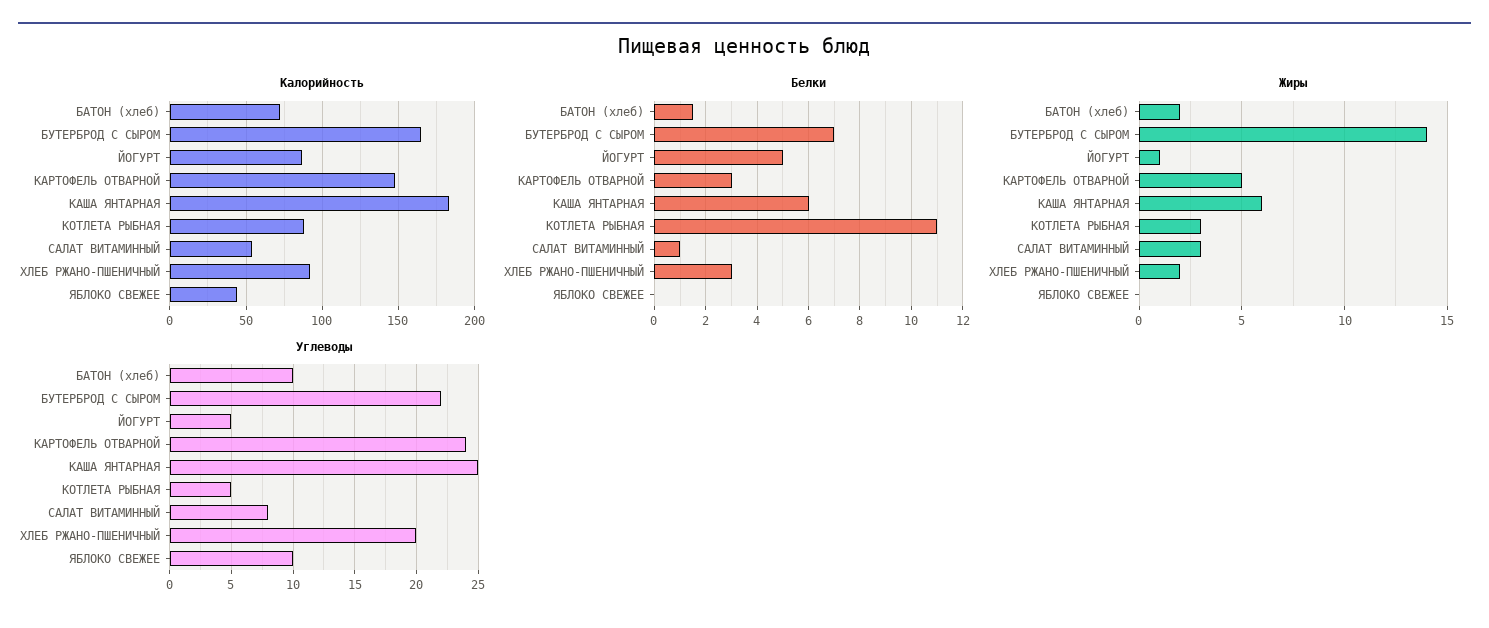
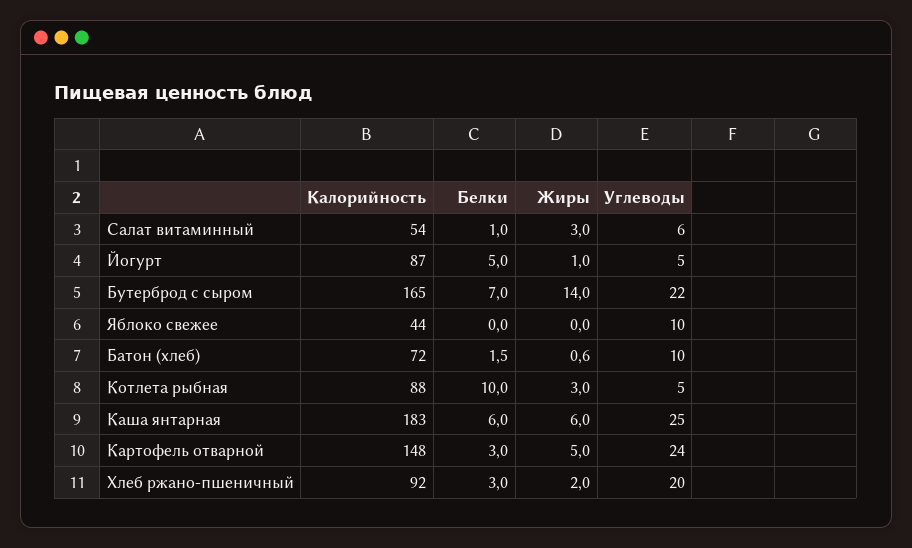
  {
    "Калорийность": {
      "БАТОН (хлеб)": 72,
      "БУТЕРБРОД С СЫРОМ": 165,
      "ЙОГУРТ": 87,
      "КАРТОФЕЛЬ ОТВАРНОЙ": 148,
      "КАША ЯНТАРНАЯ": 183,
      "КОТЛЕТА РЫБНАЯ": 88,
      "САЛАТ ВИТАМИННЫЙ": 54,
      "ХЛЕБ РЖАНО-ПШЕНИЧНЫЙ": 92,
      "ЯБЛОКО СВЕЖЕЕ": 44
    },
    "Белки": {
      "БАТОН (хлеб)": 1.5,
      "БУТЕРБРОД С СЫРОМ": 7,
      "ЙОГУРТ": 5,
      "КАРТОФЕЛЬ ОТВАРНОЙ": 3,
      "КАША ЯНТАРНАЯ": 6,
-     "КОТЛЕТА РЫБНАЯ": 11,
+     "КОТЛЕТА РЫБНАЯ": 10,
      "САЛАТ ВИТАМИННЫЙ": 1,
      "ХЛЕБ РЖАНО-ПШЕНИЧНЫЙ": 3,
      "ЯБЛОКО СВЕЖЕЕ": 0
    },
    "Жиры": {
-     "БАТОН (хлеб)": 2,
+     "БАТОН (хлеб)": 0.6,
      "БУТЕРБРОД С СЫРОМ": 14,
      "ЙОГУРТ": 1,
      "КАРТОФЕЛЬ ОТВАРНОЙ": 5,
      "КАША ЯНТАРНАЯ": 6,
      "КОТЛЕТА РЫБНАЯ": 3,
      "САЛАТ ВИТАМИННЫЙ": 3,
      "ХЛЕБ РЖАНО-ПШЕНИЧНЫЙ": 2,
      "ЯБЛОКО СВЕЖЕЕ": 0
    },
    "Углеводы": {
      "БАТОН (хлеб)": 10,
      "БУТЕРБРОД С СЫРОМ": 22,
      "ЙОГУРТ": 5,
      "КАРТОФЕЛЬ ОТВАРНОЙ": 24,
      "КАША ЯНТАРНАЯ": 25,
      "КОТЛЕТА РЫБНАЯ": 5,
-     "САЛАТ ВИТАМИННЫЙ": 8,
+     "САЛАТ ВИТАМИННЫЙ": 6,
      "ХЛЕБ РЖАНО-ПШЕНИЧНЫЙ": 20,
      "ЯБЛОКО СВЕЖЕЕ": 10
    }
  }

